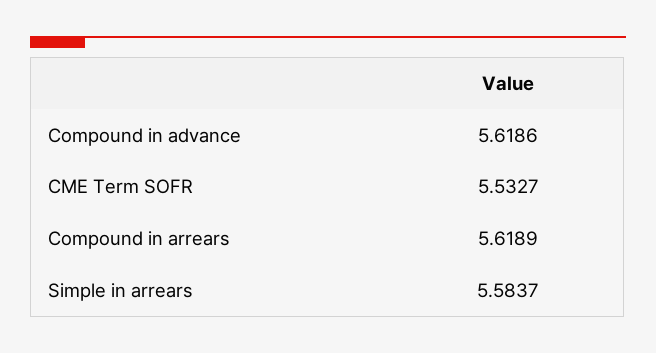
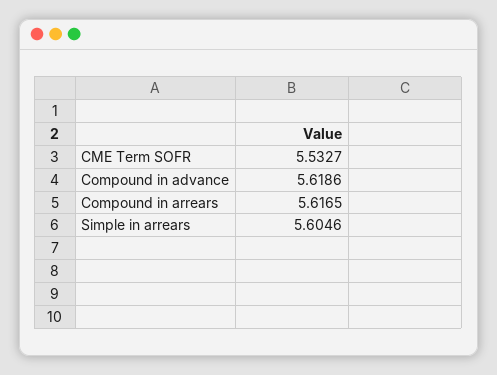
  {
    "Compound in advance": 5.6186,
    "CME Term SOFR": 5.5327,
-   "Compound in arrears": 5.6189,
+   "Compound in arrears": 5.6165,
-   "Simple in arrears": 5.5837
+   "Simple in arrears": 5.6046
  }

